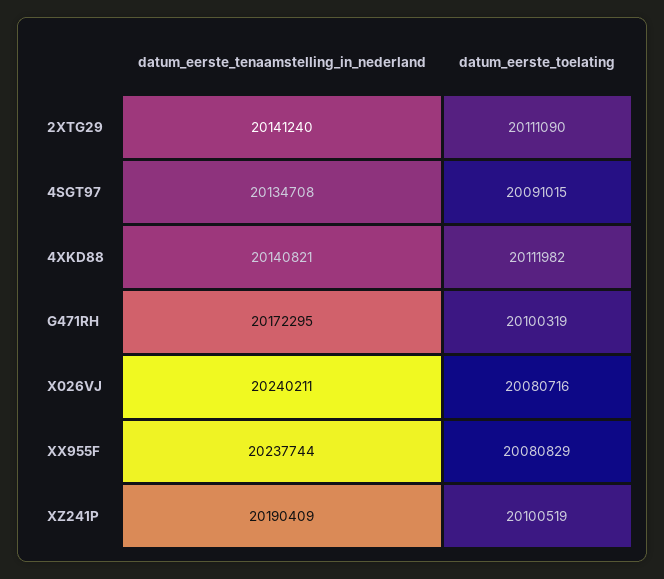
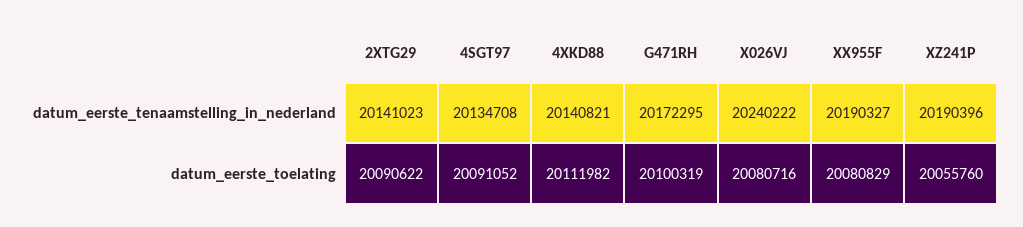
  {
    "datum_eerste_tenaamstelling_in_nederland": {
-     "2XTG29": 20141240,
+     "2XTG29": 20141023,
      "4SGT97": 20134708,
      "4XKD88": 20140821,
      "G471RH": 20172295,
-     "X026VJ": 20240211,
+     "X026VJ": 20240222,
-     "XX955F": 20237744,
+     "XX955F": 20190327,
-     "XZ241P": 20190409
+     "XZ241P": 20190396
    },
    "datum_eerste_toelating": {
-     "2XTG29": 20111090,
+     "2XTG29": 20090622,
-     "4SGT97": 20091015,
+     "4SGT97": 20091052,
      "4XKD88": 20111982,
      "G471RH": 20100319,
      "X026VJ": 20080716,
      "XX955F": 20080829,
-     "XZ241P": 20100519
+     "XZ241P": 20055760
    }
  }

